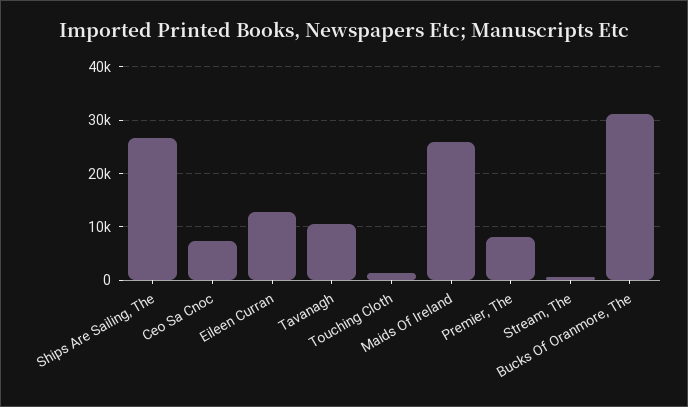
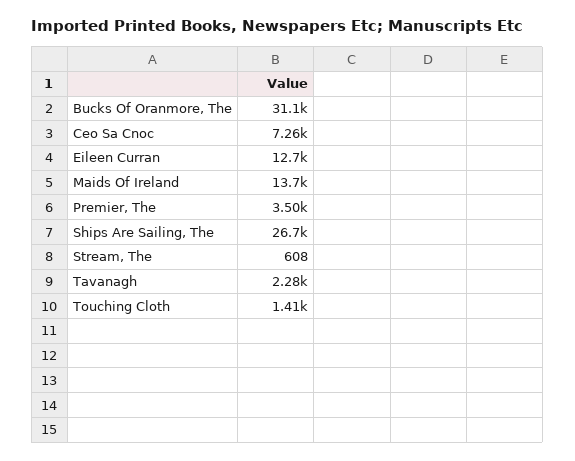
  {
    "Ships Are Sailing, The": 26700,
    "Ceo Sa Cnoc": 7260,
    "Eileen Curran": 12700,
-   "Tavanagh": 10000,
+   "Tavanagh": 2280,
    "Touching Cloth": 1410,
-   "Maids Of Ireland": 26000,
+   "Maids Of Ireland": 13700,
-   "Premier, The": 8000,
+   "Premier, The": 3500,
    "Stream, The": 608,
    "Bucks Of Oranmore, The": 31100
  }

